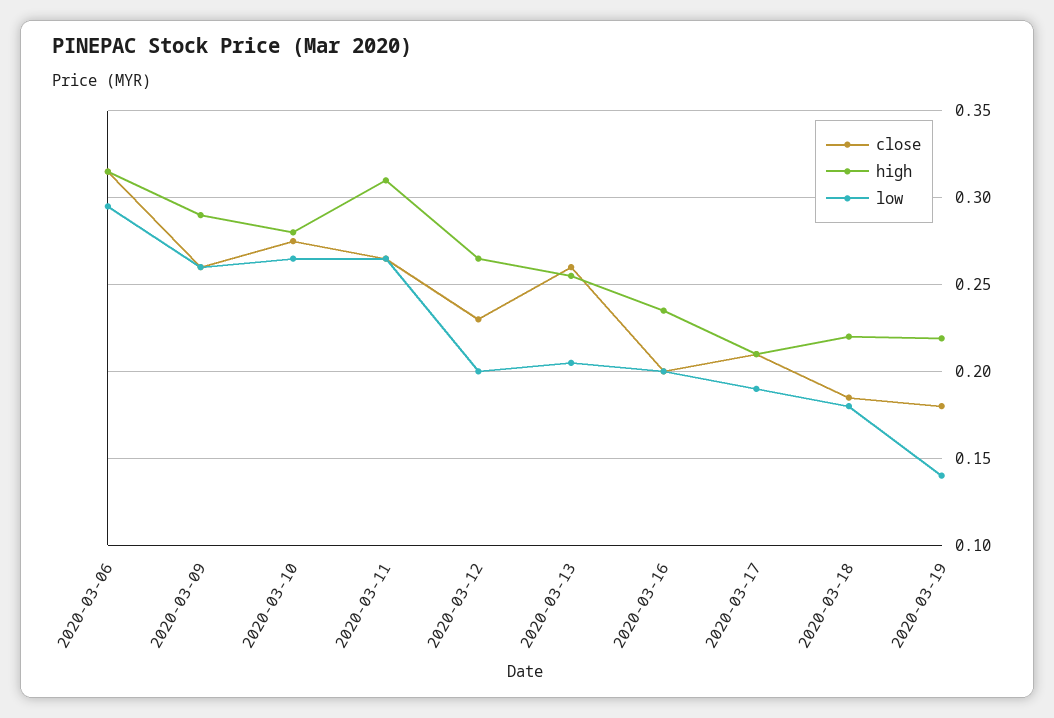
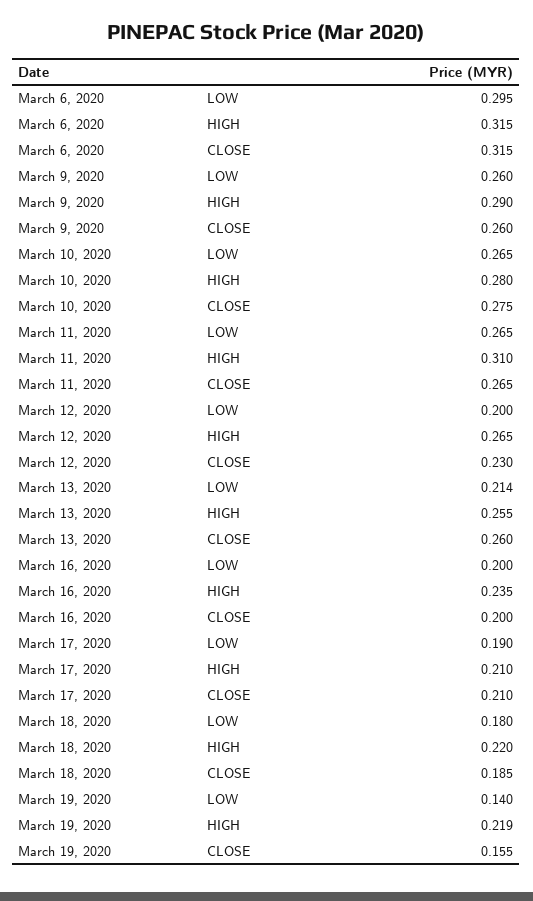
  {
    "close": {
      "2020-03-06": 0.315,
      "2020-03-09": 0.26,
      "2020-03-10": 0.275,
      "2020-03-11": 0.265,
      "2020-03-12": 0.23,
      "2020-03-13": 0.26,
      "2020-03-16": 0.2,
      "2020-03-17": 0.21,
      "2020-03-18": 0.185,
-     "2020-03-19": 0.18
+     "2020-03-19": 0.155
    },
    "high": {
      "2020-03-06": 0.315,
      "2020-03-09": 0.29,
      "2020-03-10": 0.28,
      "2020-03-11": 0.31,
      "2020-03-12": 0.265,
      "2020-03-13": 0.255,
      "2020-03-16": 0.235,
      "2020-03-17": 0.21,
      "2020-03-18": 0.22,
      "2020-03-19": 0.219
    },
    "low": {
      "2020-03-06": 0.295,
      "2020-03-09": 0.26,
      "2020-03-10": 0.265,
      "2020-03-11": 0.265,
      "2020-03-12": 0.2,
-     "2020-03-13": 0.205,
+     "2020-03-13": 0.214,
      "2020-03-16": 0.2,
      "2020-03-17": 0.19,
      "2020-03-18": 0.18,
      "2020-03-19": 0.14
    }
  }

